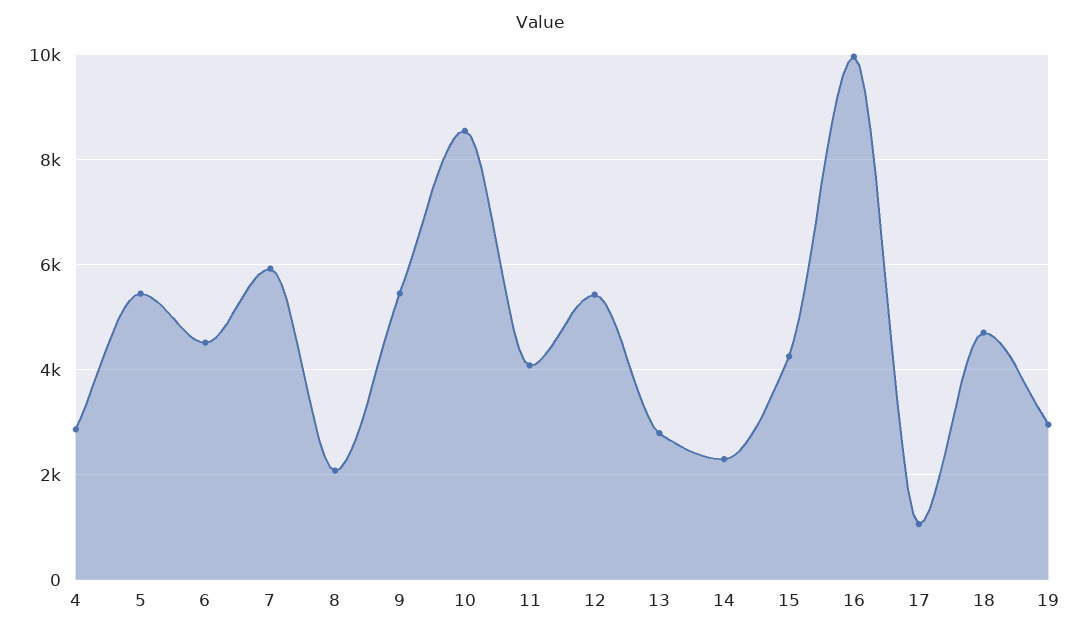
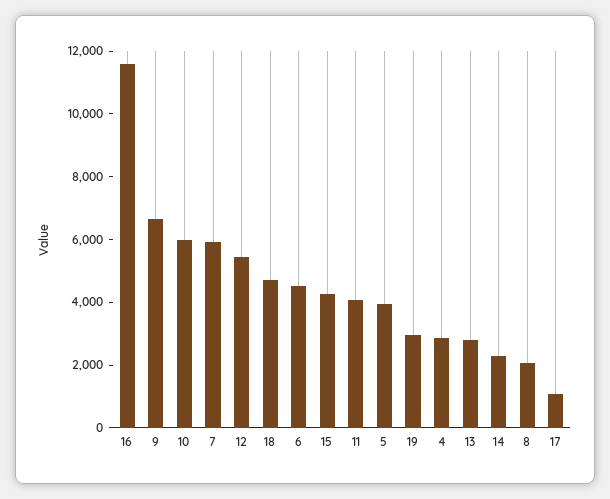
  {
    "4": 2800,
-   "5": 5400,
+   "5": 4000,
    "6": 4600,
    "7": 6000,
    "8": 2000,
-   "9": 5400,
+   "9": 6500,
-   "10": 8600,
+   "10": 6000,
    "11": 4000,
    "12": 5400,
    "13": 2800,
    "14": 2400,
    "15": 4200,
-   "16": 10000,
+   "16": 11500,
    "17": 1000,
    "18": 4800,
    "19": 3000
  }

